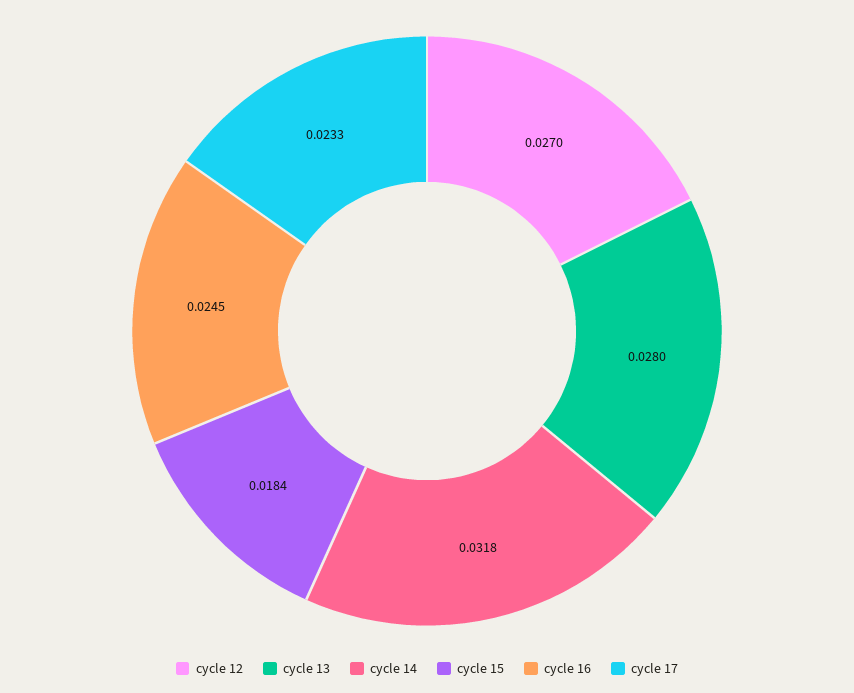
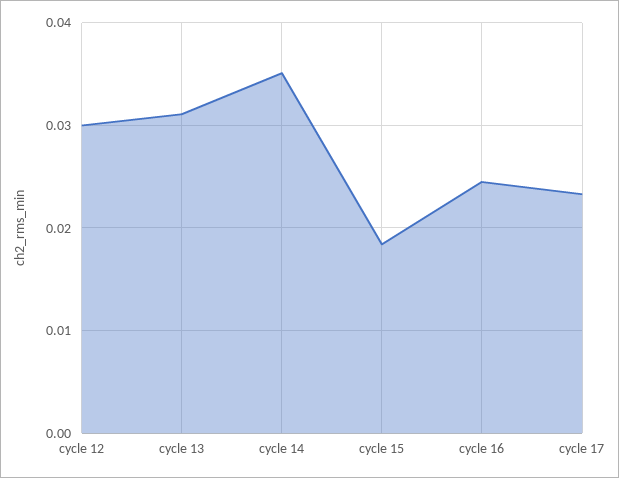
  {
-   "cycle 12": 0.027,
+   "cycle 12": 0.03,
-   "cycle 13": 0.028,
+   "cycle 13": 0.031,
-   "cycle 14": 0.0318,
+   "cycle 14": 0.035,
    "cycle 15": 0.0184,
    "cycle 16": 0.0245,
    "cycle 17": 0.0233
  }

